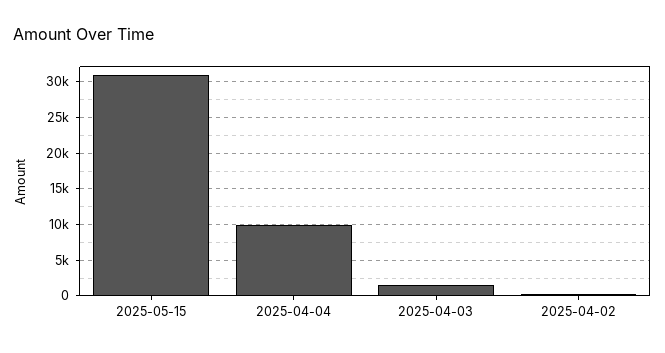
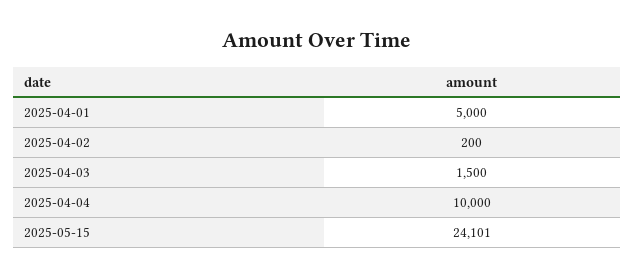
  {
-   "2025-05-15": 31000,
+   "2025-05-15": 24101,
    "2025-04-04": 10000,
    "2025-04-03": 1500,
-   "2025-04-02": 200
+   "2025-04-02": 200,
+   "2025-04-01": 5000
  }

